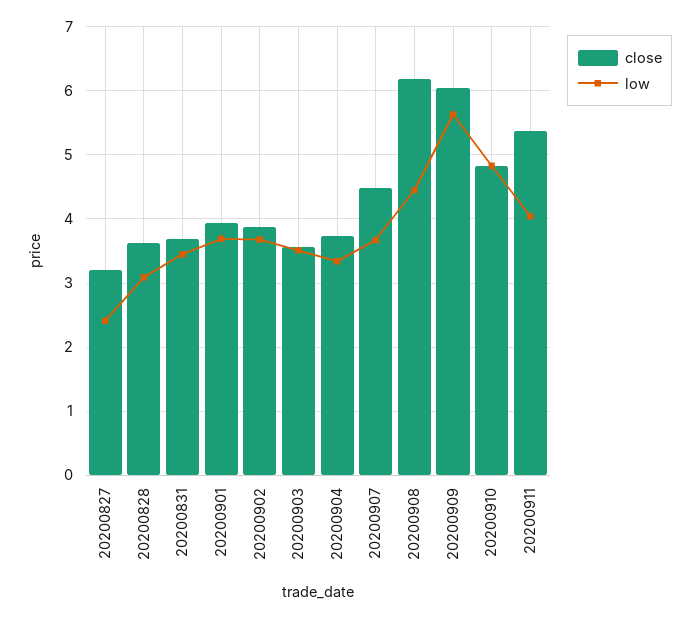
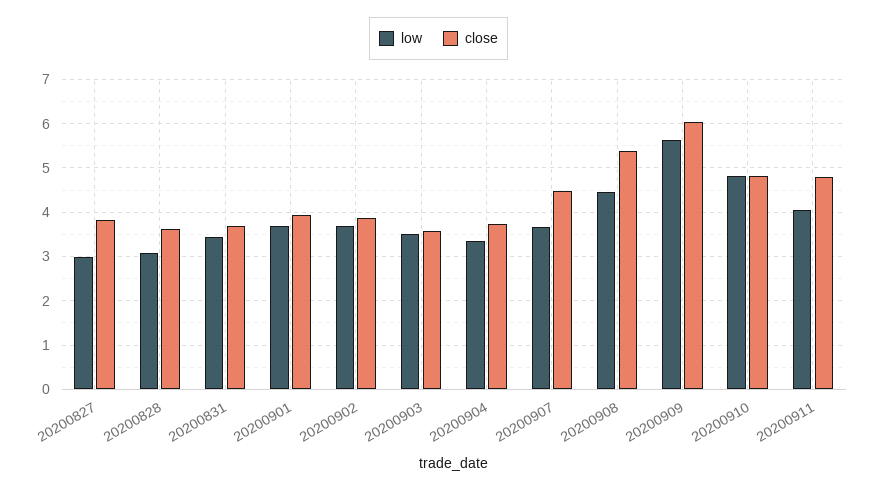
  {
    "close": {
-     "20200827": 3.2,
+     "20200827": 3.8,
      "20200828": 3.6,
      "20200831": 3.7,
      "20200901": 3.9,
      "20200902": 3.9,
      "20200903": 3.6,
      "20200904": 3.7,
      "20200907": 4.5,
-     "20200908": 6.2,
+     "20200908": 5.4,
      "20200909": 6,
      "20200910": 4.8,
-     "20200911": 5.4
+     "20200911": 4.8
    },
    "low": {
-     "20200827": 2.4,
+     "20200827": 3,
      "20200828": 3.1,
      "20200831": 3.5,
      "20200901": 3.7,
      "20200902": 3.7,
      "20200903": 3.5,
      "20200904": 3.3,
      "20200907": 3.7,
      "20200908": 4.5,
      "20200909": 5.6,
      "20200910": 4.8,
      "20200911": 4
    }
  }

